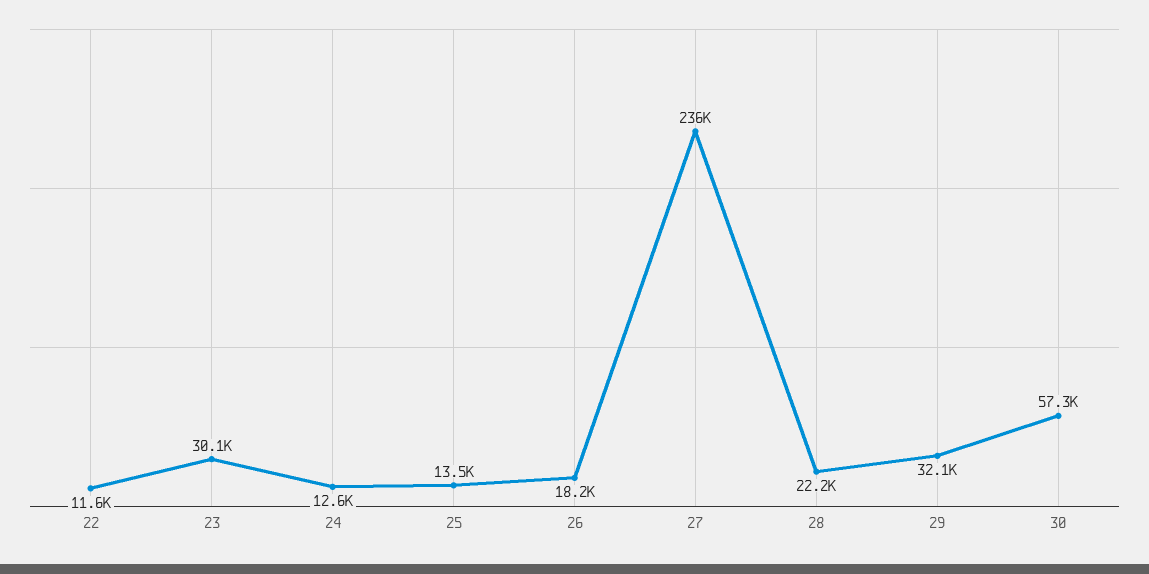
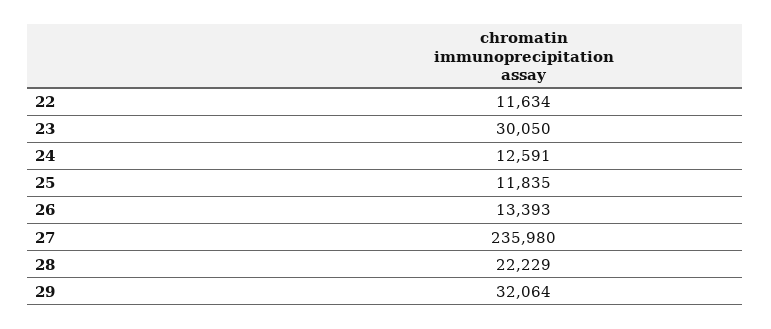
  {
    "22": 11634,
    "23": 30050,
    "24": 12591,
-   "25": 13500,
+   "25": 11835,
-   "26": 18200,
+   "26": 13393,
    "27": 235980,
    "28": 22229,
-   "29": 32064,
+   "29": 32064
-   "30": 57300
  }

